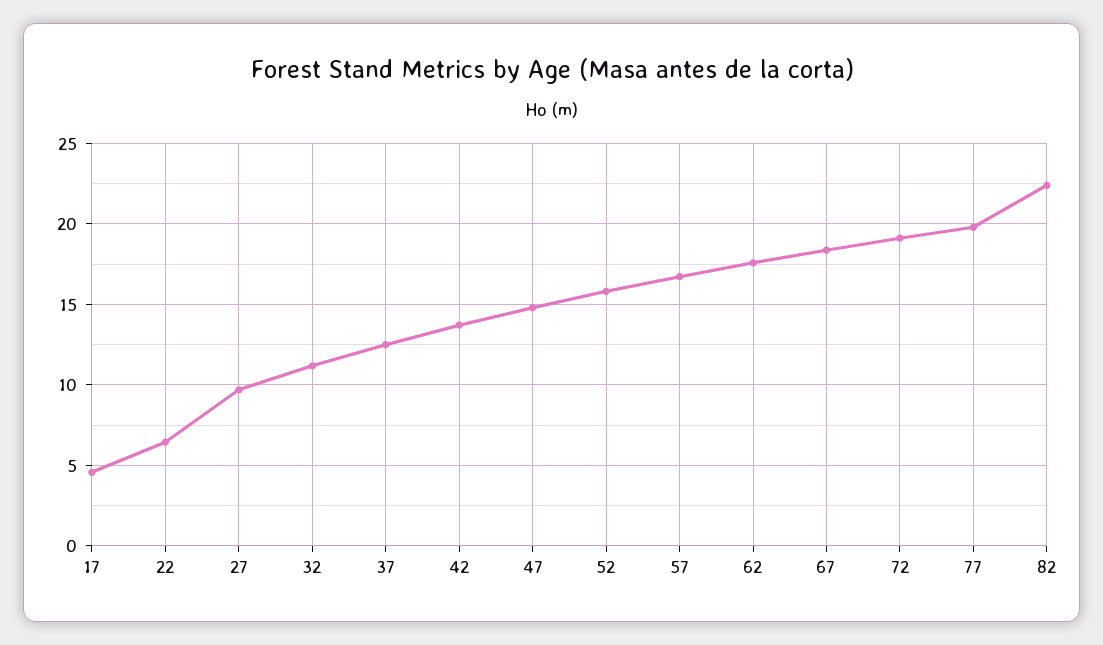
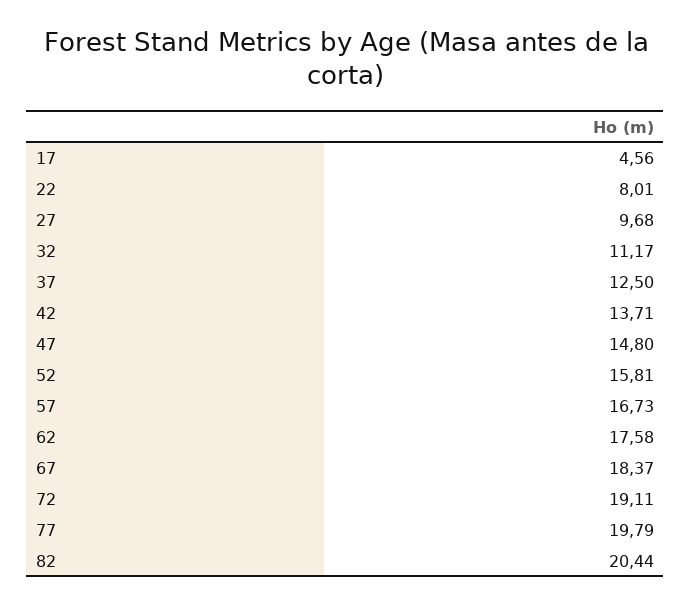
  {
    "17": 4.56,
-   "22": 6.5,
+   "22": 8.01,
    "27": 9.68,
    "32": 11.17,
    "37": 12.5,
    "42": 13.71,
    "47": 14.8,
    "52": 15.81,
    "57": 16.73,
    "62": 17.58,
    "67": 18.37,
    "72": 19.11,
    "77": 19.79,
-   "82": 22.5
+   "82": 20.44
  }

